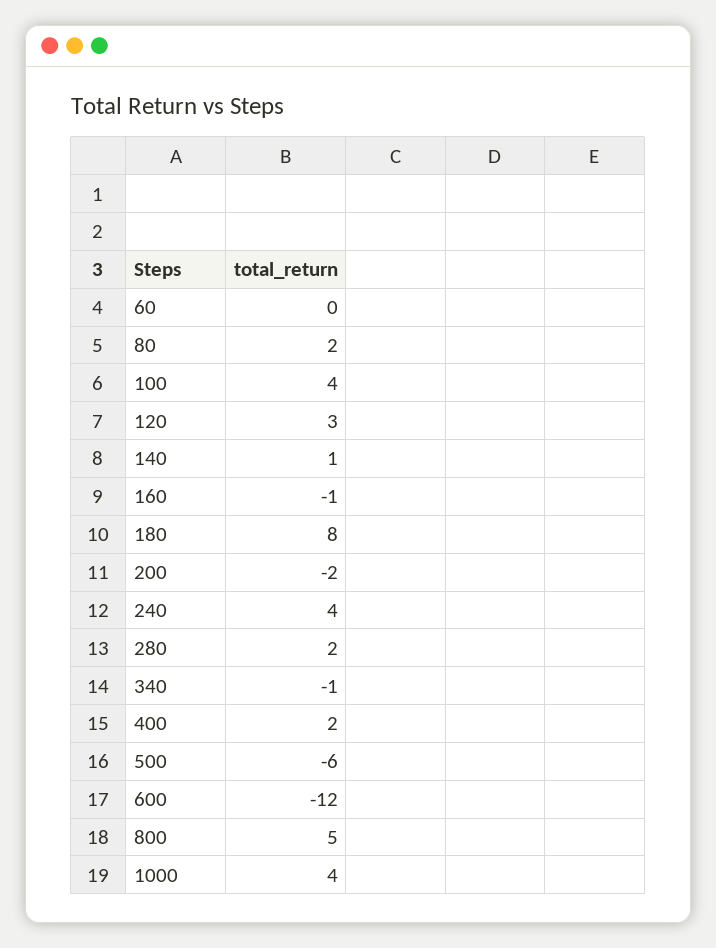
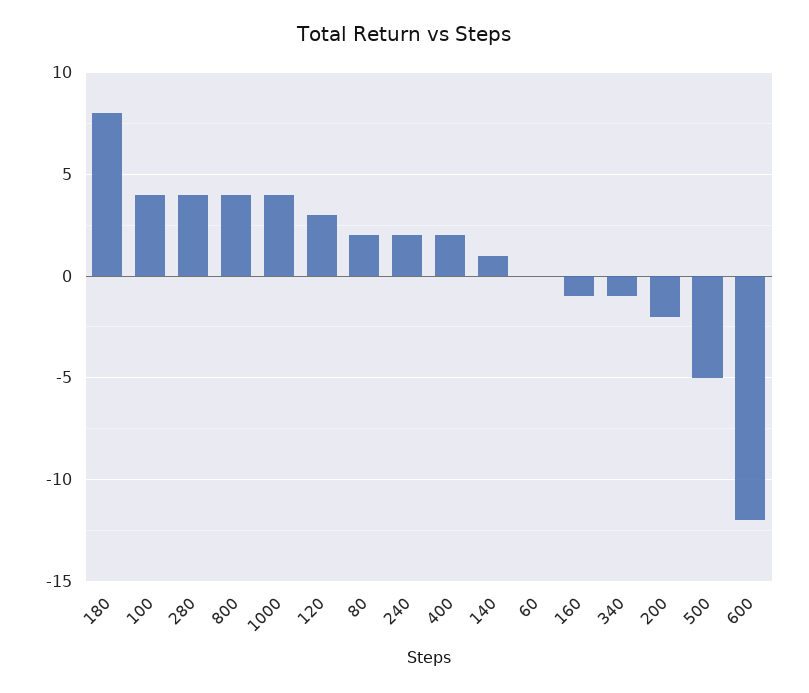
  {
    "60": 0,
    "80": 2,
    "100": 4,
    "120": 3,
    "140": 1,
    "160": -1,
    "180": 8,
    "200": -2,
-   "240": 4,
+   "240": 2,
-   "280": 2,
+   "280": 4,
    "340": -1,
    "400": 2,
-   "500": -6,
+   "500": -5,
    "600": -12,
-   "800": 5,
+   "800": 4,
    "1000": 4
  }

